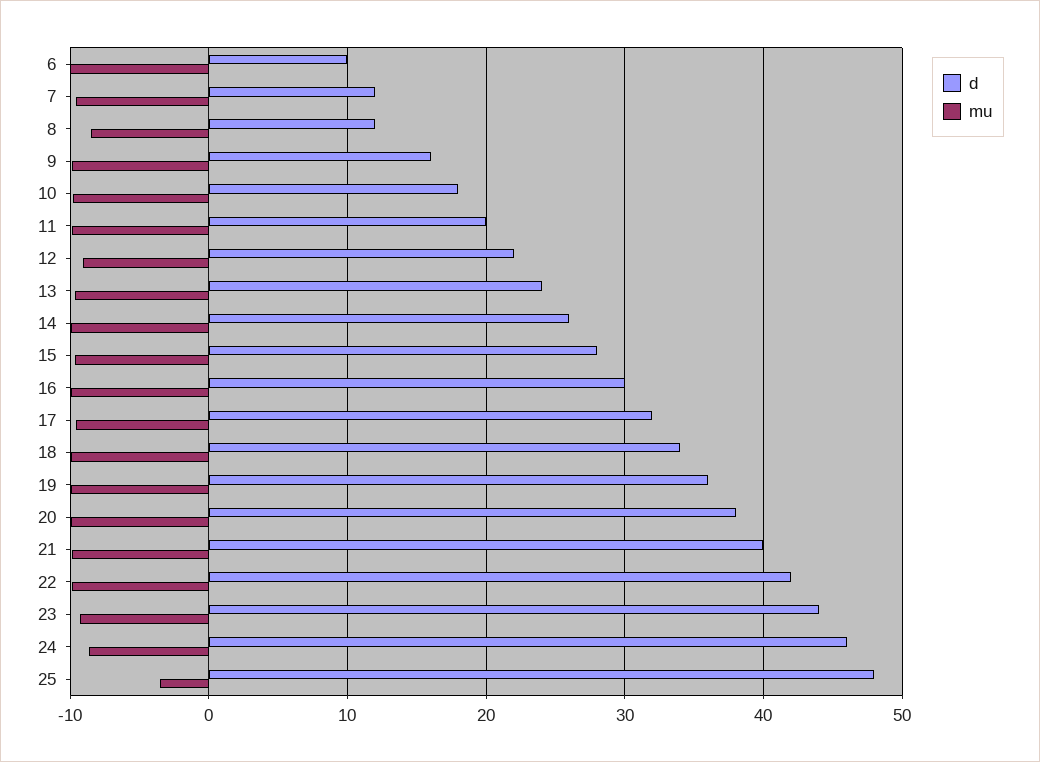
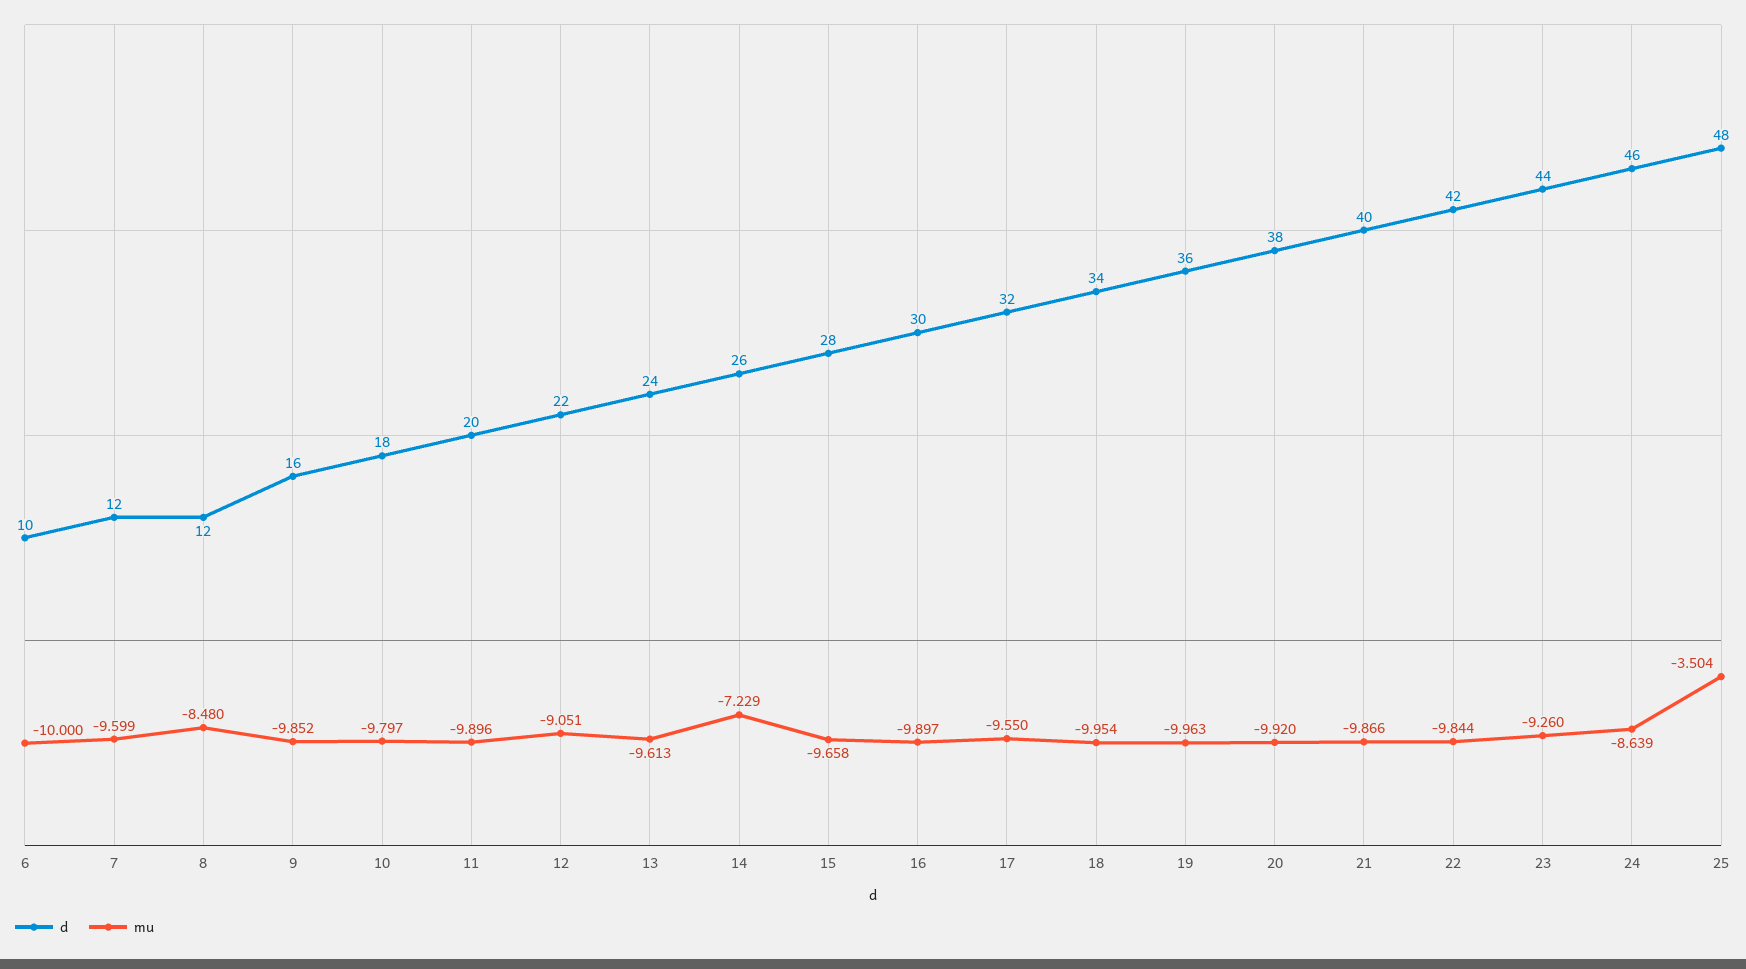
  {
    "d": {
      "6": 10,
      "7": 12,
      "8": 12,
      "9": 16,
      "10": 18,
      "11": 20,
      "12": 22,
      "13": 24,
      "14": 26,
      "15": 28,
      "16": 30,
      "17": 32,
      "18": 34,
      "19": 36,
      "20": 38,
      "21": 40,
      "22": 42,
      "23": 44,
      "24": 46,
      "25": 48
    },
    "mu": {
      "6": -10,
      "7": -9.599,
      "8": -8.48,
      "9": -9.852,
      "10": -9.797,
      "11": -9.896,
      "12": -9.051,
      "13": -9.613,
-     "14": -10,
+     "14": -7.229,
      "15": -9.658,
      "16": -9.897,
      "17": -9.55,
      "18": -9.954,
      "19": -9.963,
      "20": -9.92,
      "21": -9.866,
      "22": -9.844,
      "23": -9.26,
      "24": -8.639,
      "25": -3.504
    }
  }

